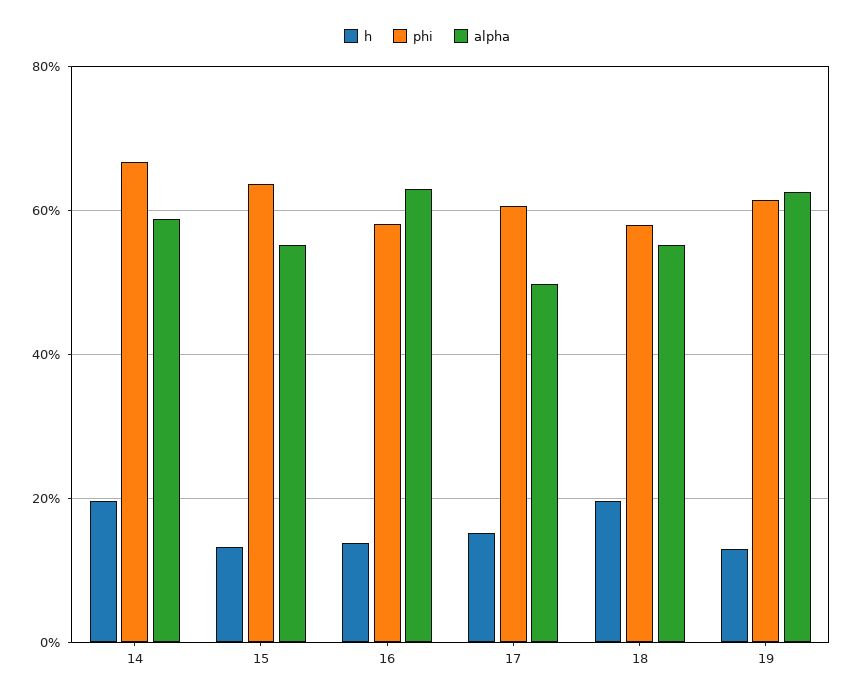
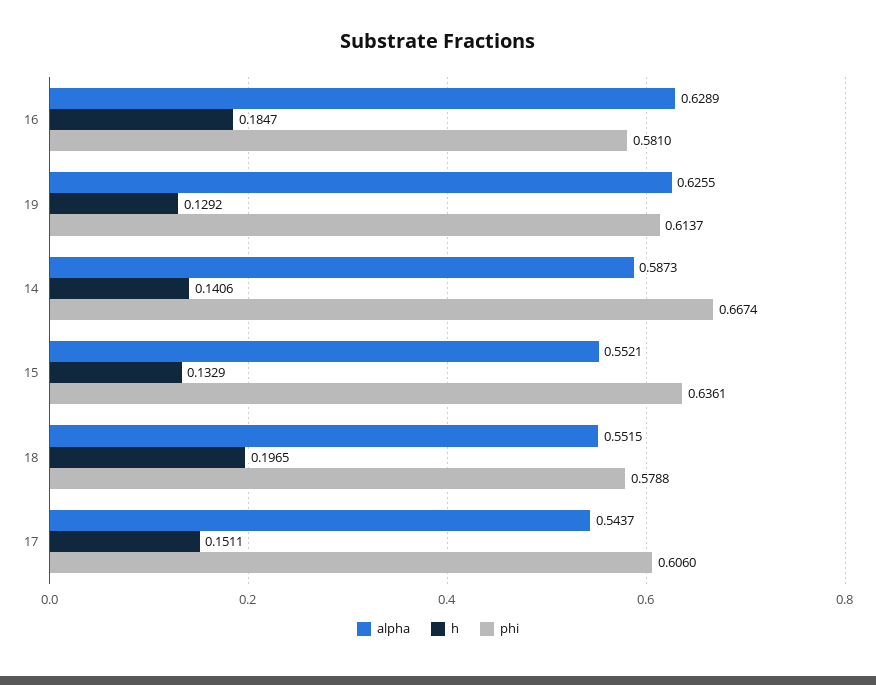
  {
    "h": {
-     "14": 0.2,
+     "14": 0.1406,
      "15": 0.1329,
-     "16": 0.14,
+     "16": 0.1847,
      "17": 0.1511,
      "18": 0.1965,
      "19": 0.1292
    },
    "phi": {
      "14": 0.6674,
      "15": 0.6361,
      "16": 0.581,
      "17": 0.606,
      "18": 0.5788,
      "19": 0.6137
    },
    "alpha": {
      "14": 0.5873,
      "15": 0.5521,
      "16": 0.6289,
-     "17": 0.5,
+     "17": 0.5437,
      "18": 0.5515,
      "19": 0.6255
    }
  }

